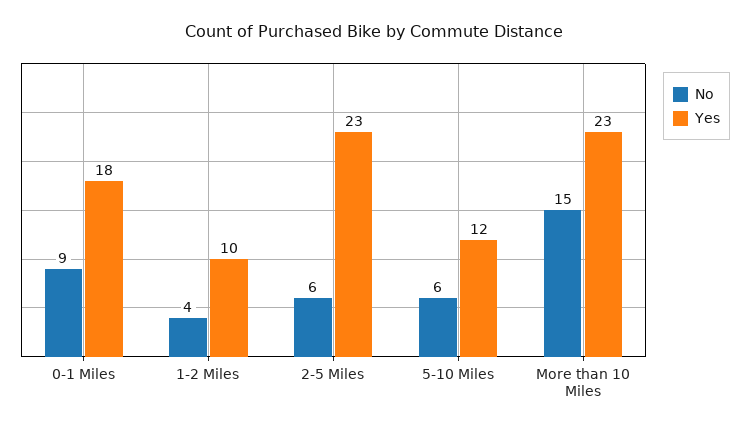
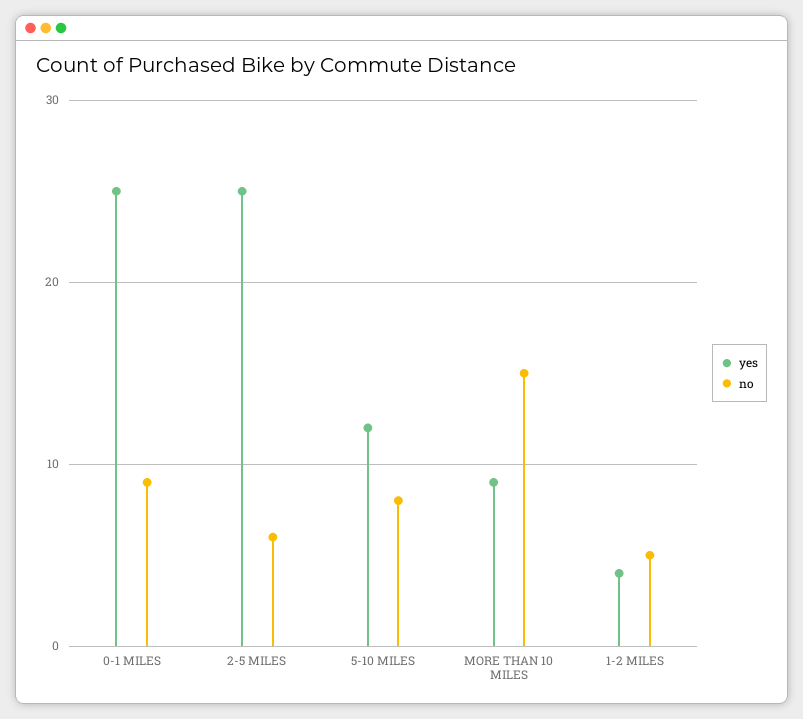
  {
    "No": {
      "0-1 Miles": 9,
-     "1-2 Miles": 4,
+     "1-2 Miles": 5,
      "2-5 Miles": 6,
-     "5-10 Miles": 6,
+     "5-10 Miles": 8,
      "More than 10 Miles": 15
    },
    "Yes": {
-     "0-1 Miles": 18,
+     "0-1 Miles": 25,
-     "1-2 Miles": 10,
+     "1-2 Miles": 4,
-     "2-5 Miles": 23,
+     "2-5 Miles": 25,
      "5-10 Miles": 12,
-     "More than 10 Miles": 23
+     "More than 10 Miles": 9
    }
  }

